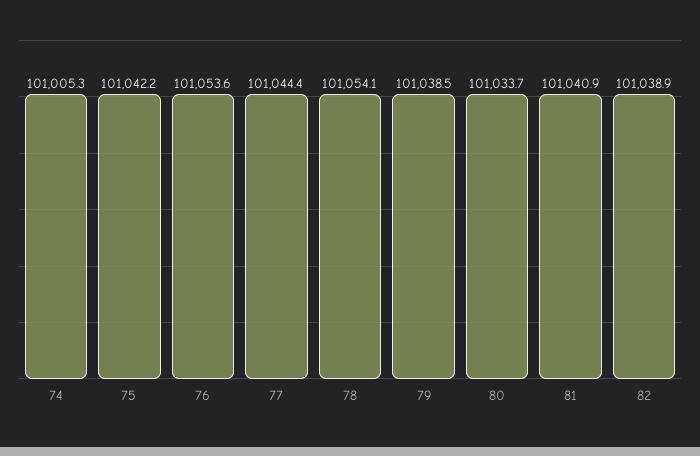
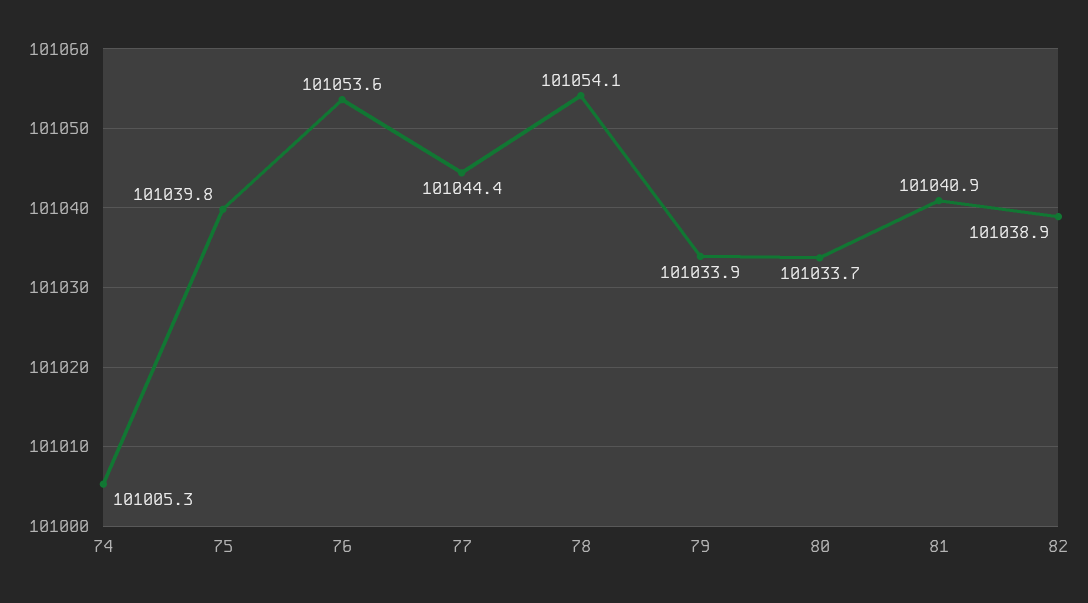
  {
    "74": 101005.3,
-   "75": 101042.2,
+   "75": 101039.8,
    "76": 101053.6,
    "77": 101044.4,
    "78": 101054.1,
-   "79": 101038.5,
+   "79": 101033.9,
    "80": 101033.7,
    "81": 101040.9,
    "82": 101038.9
  }

